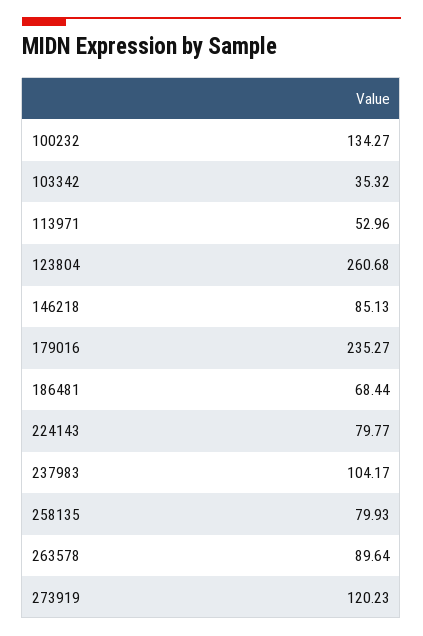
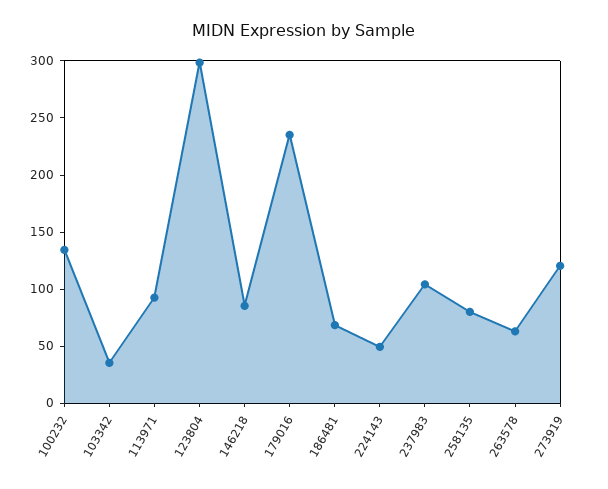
  {
    "100232": 134.27,
    "103342": 35.32,
-   "113971": 52.96,
+   "113971": 90,
-   "123804": 260.68,
+   "123804": 300,
    "146218": 85.13,
    "179016": 235.27,
    "186481": 68.44,
-   "224143": 79.77,
+   "224143": 50,
    "237983": 104.17,
    "258135": 79.93,
-   "263578": 89.64,
+   "263578": 60,
    "273919": 120.23
  }

